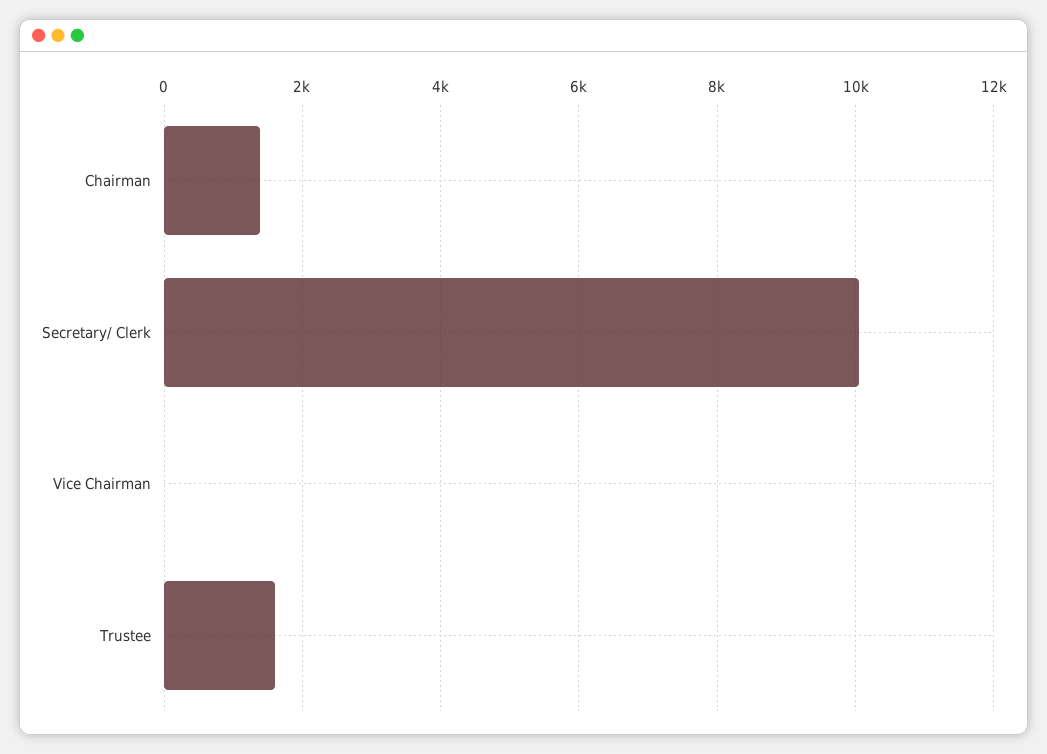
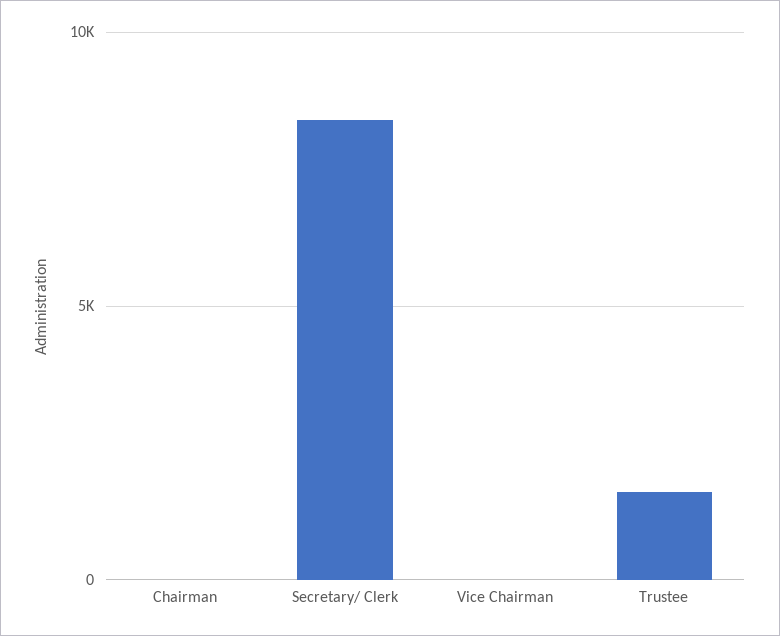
  {
-   "Chairman": 1400,
+   "Chairman": 0,
-   "Secretary/ Clerk": 10000,
+   "Secretary/ Clerk": 8500,
    "Vice Chairman": 0,
    "Trustee": 1600
  }

